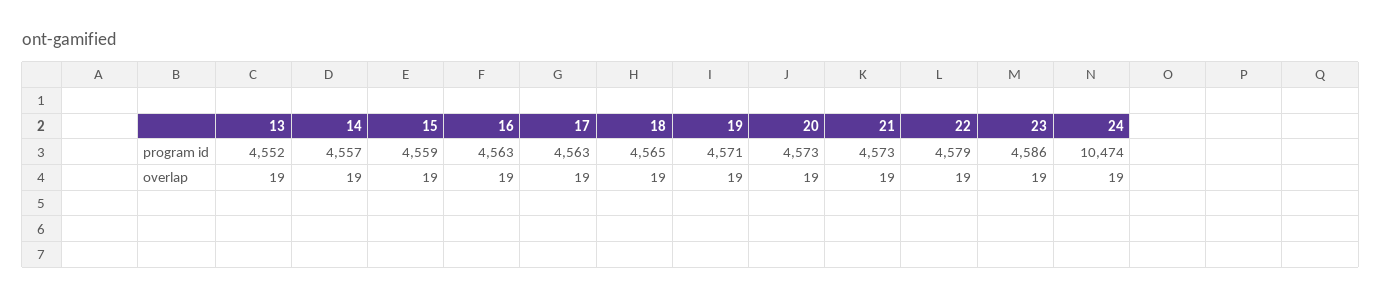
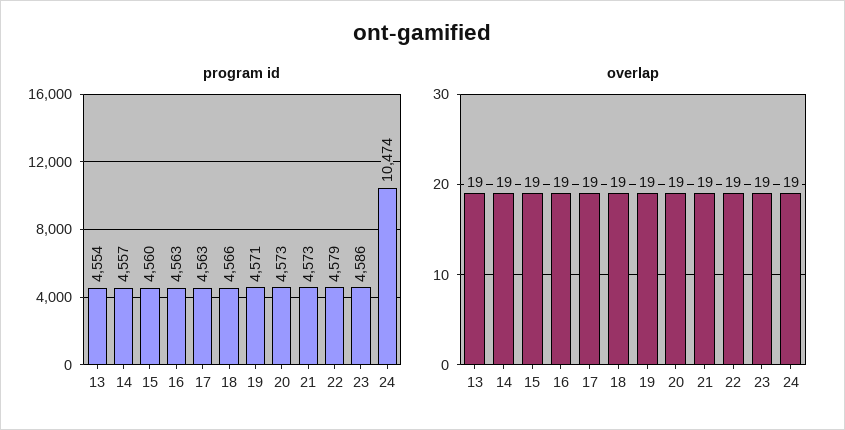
  {
    "program id": {
-     "13": 4552,
+     "13": 4554,
      "14": 4557,
-     "15": 4559,
+     "15": 4560,
      "16": 4563,
      "17": 4563,
-     "18": 4565,
+     "18": 4566,
      "19": 4571,
      "20": 4573,
      "21": 4573,
      "22": 4579,
      "23": 4586,
      "24": 10474
    },
    "overlap": {
      "13": 19,
      "14": 19,
      "15": 19,
      "16": 19,
      "17": 19,
      "18": 19,
      "19": 19,
      "20": 19,
      "21": 19,
      "22": 19,
      "23": 19,
      "24": 19
    }
  }

